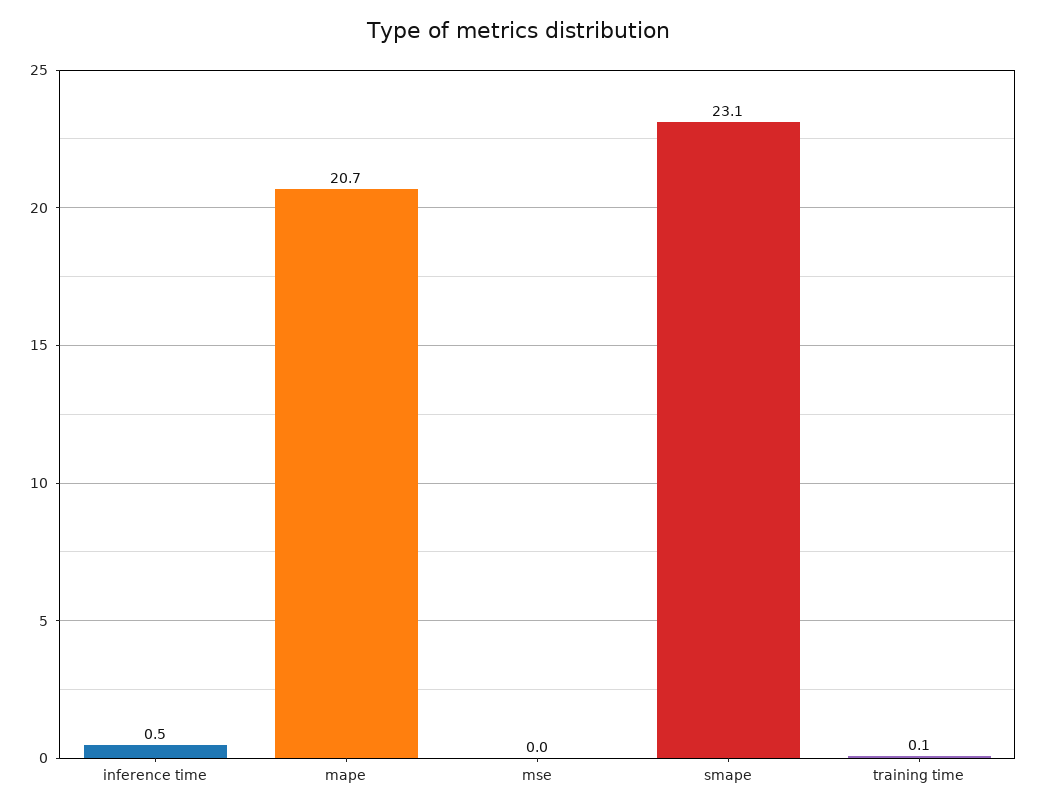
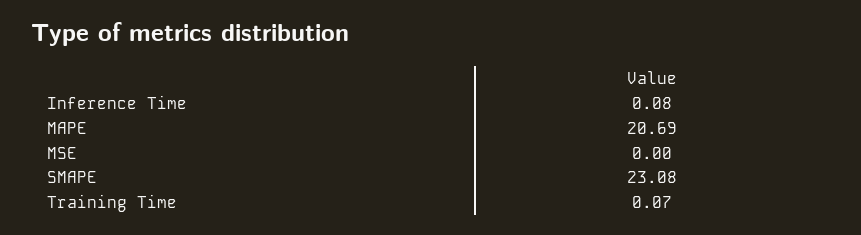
  {
-   "inference time": 0.5,
+   "inference time": 0.08,
    "mape": 20.69,
    "mse": 0,
    "smape": 23.08,
    "training time": 0.07
  }

